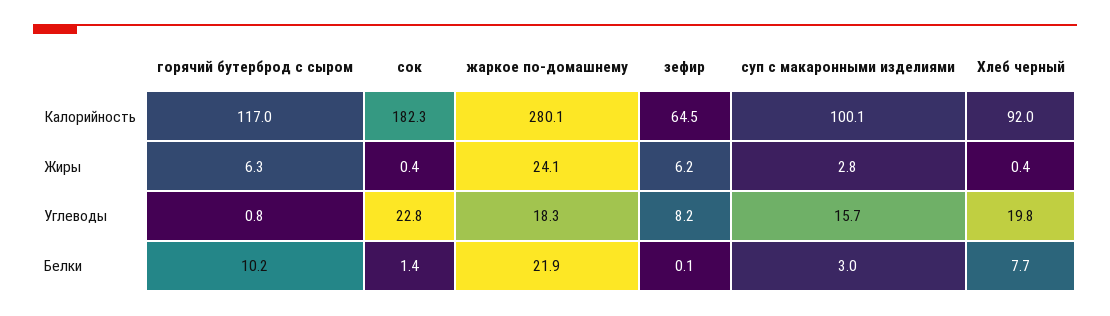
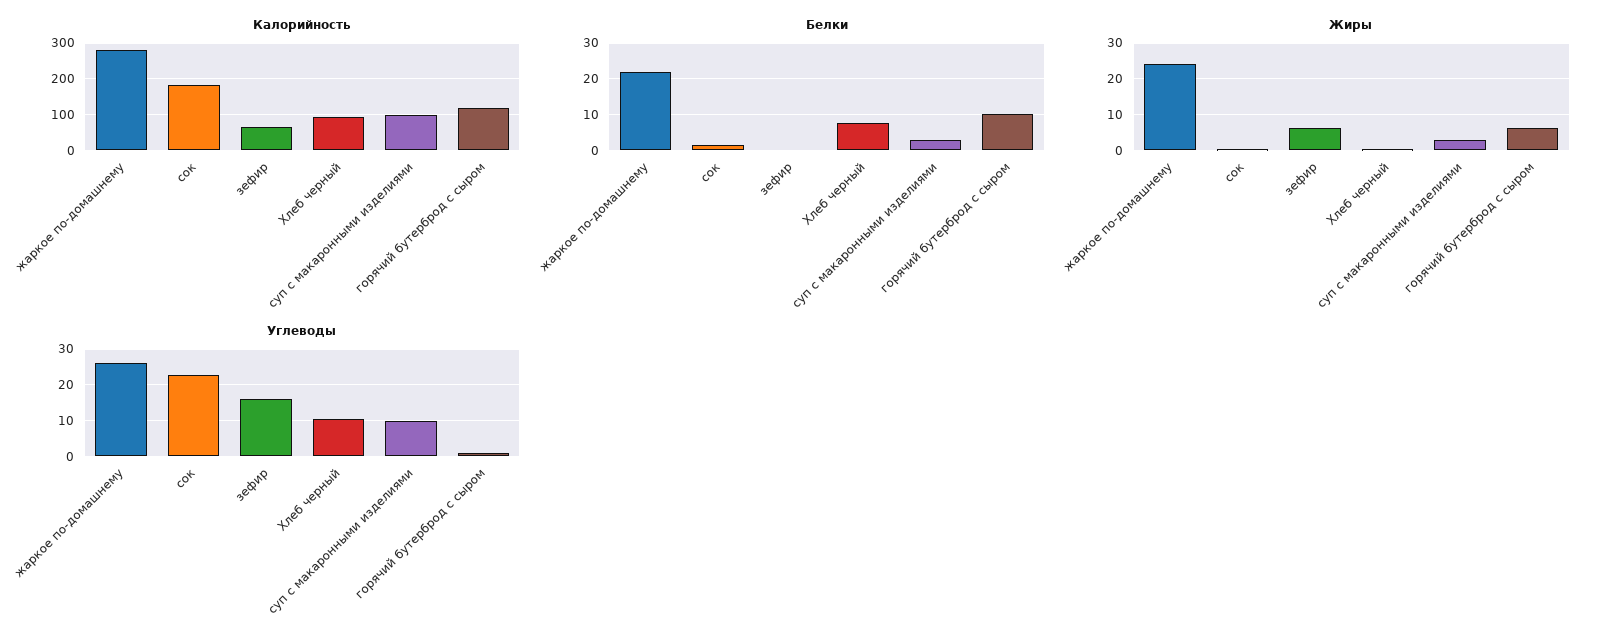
  {
    "Калорийность": {
      "горячий бутерброд с сыром": 117,
      "сок": 182.3,
      "жаркое по-домашнему": 280.1,
      "зефир": 64.5,
      "суп с макаронными изделиями": 100.1,
      "Хлеб черный": 92
    },
    "Жиры": {
      "горячий бутерброд с сыром": 6.3,
      "сок": 0.4,
      "жаркое по-домашнему": 24.1,
      "зефир": 6.2,
      "суп с макаронными изделиями": 2.8,
      "Хлеб черный": 0.4
    },
    "Углеводы": {
      "горячий бутерброд с сыром": 0.8,
      "сок": 22.8,
-     "жаркое по-домашнему": 18.3,
+     "жаркое по-домашнему": 26,
-     "зефир": 8.2,
+     "зефир": 16,
-     "суп с макаронными изделиями": 15.7,
+     "суп с макаронными изделиями": 10,
-     "Хлеб черный": 19.8
+     "Хлеб черный": 10
    },
    "Белки": {
      "горячий бутерброд с сыром": 10.2,
      "сок": 1.4,
      "жаркое по-домашнему": 21.9,
      "зефир": 0.1,
      "суп с макаронными изделиями": 3,
      "Хлеб черный": 7.7
    }
  }

